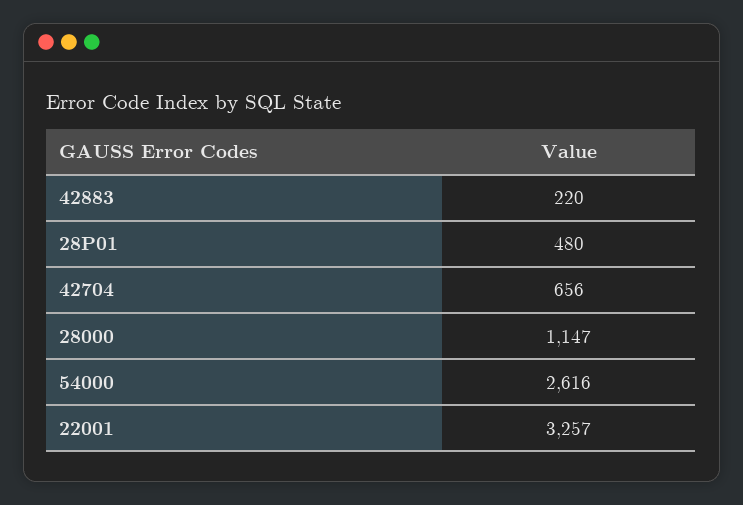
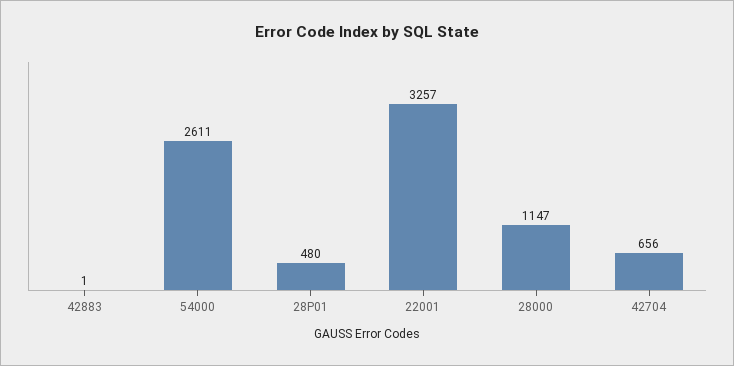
  {
-   "42883": 220,
+   "42883": 1,
    "28P01": 480,
    "42704": 656,
    "28000": 1147,
-   "54000": 2616,
+   "54000": 2611,
    "22001": 3257
  }

